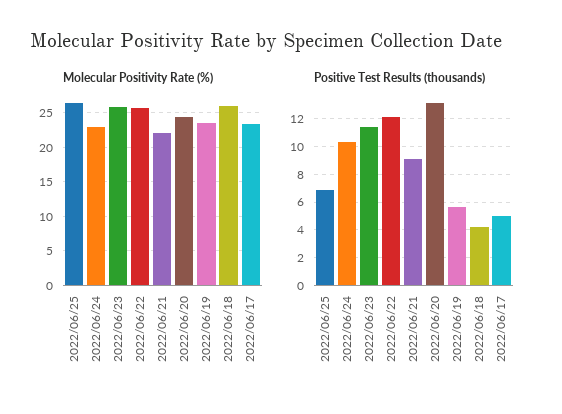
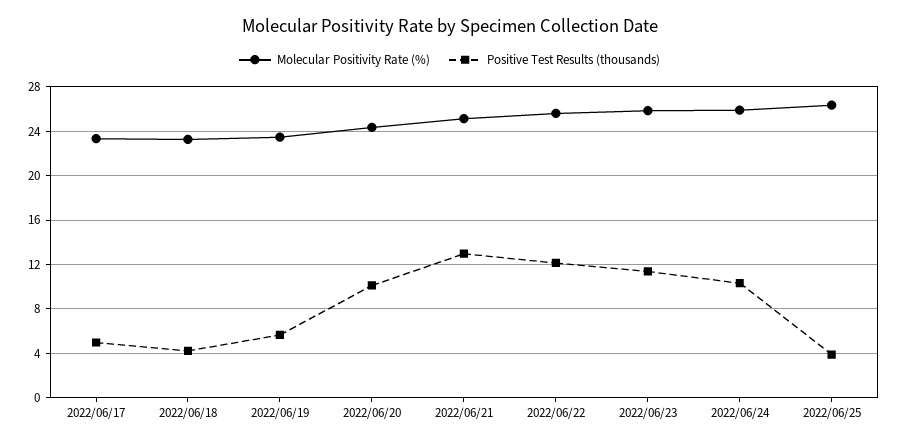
  {
    "Molecular Positivity Rate (%)": {
      "2022/06/25": 26,
-     "2022/06/24": 23,
+     "2022/06/24": 26,
      "2022/06/23": 26,
      "2022/06/22": 26,
-     "2022/06/21": 22,
+     "2022/06/21": 25,
      "2022/06/20": 24,
      "2022/06/19": 23,
-     "2022/06/18": 26,
+     "2022/06/18": 23,
      "2022/06/17": 23
    },
    "Positive Test Results (thousands)": {
-     "2022/06/25": 7,
+     "2022/06/25": 4,
      "2022/06/24": 10.5,
      "2022/06/23": 11.5,
      "2022/06/22": 12,
-     "2022/06/21": 9,
+     "2022/06/21": 13,
-     "2022/06/20": 13,
+     "2022/06/20": 10,
      "2022/06/19": 5.5,
      "2022/06/18": 4,
      "2022/06/17": 5
    }
  }

